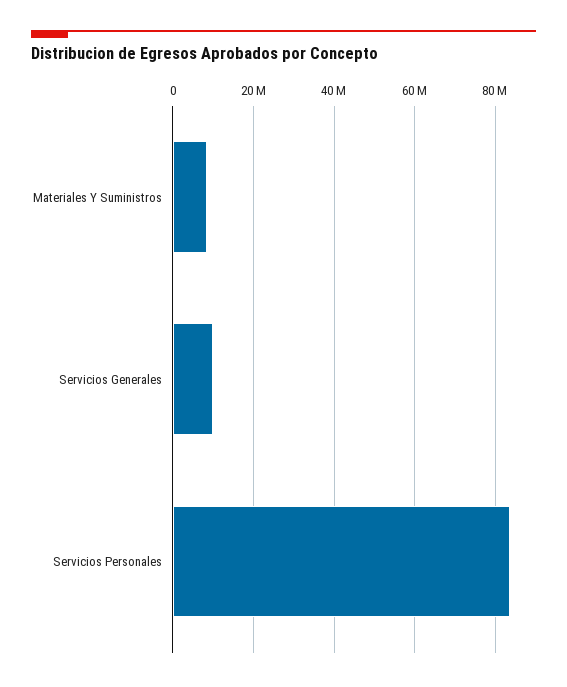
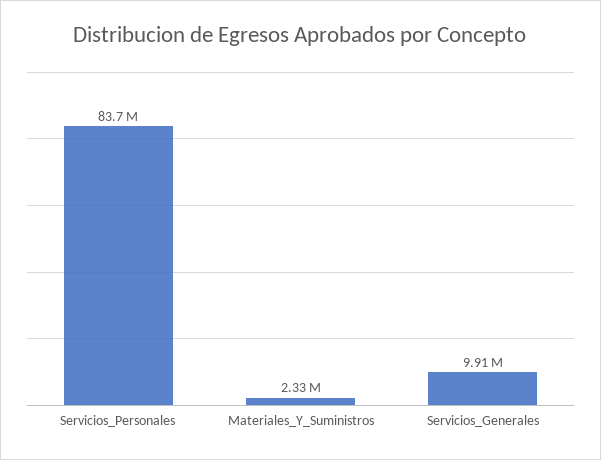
  {
-   "Materiales Y Suministros": 8000000,
+   "Materiales Y Suministros": 2330000,
    "Servicios Generales": 9910000,
    "Servicios Personales": 83700000
  }

